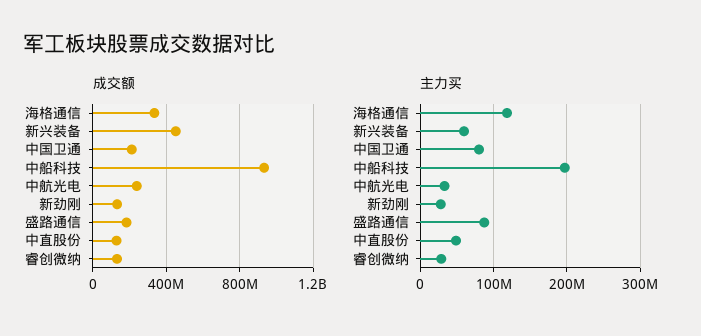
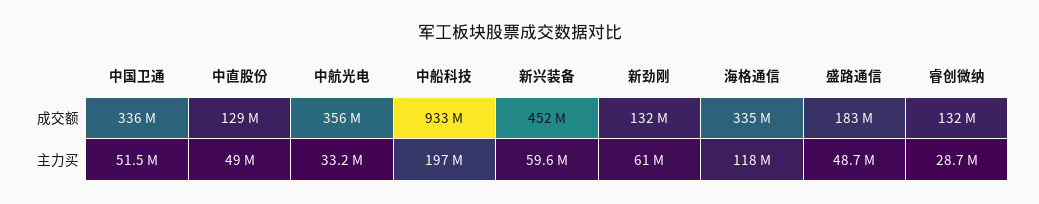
  {
    "成交额": {
      "海格通信": 335000000,
      "新兴装备": 452000000,
-     "中国卫通": 200000000,
+     "中国卫通": 336000000,
      "中船科技": 933000000,
-     "中航光电": 250000000,
+     "中航光电": 356000000,
      "新劲刚": 132000000,
      "盛路通信": 183000000,
      "中直股份": 129000000,
      "睿创微纳": 132000000
    },
    "主力买": {
      "海格通信": 118000000,
      "新兴装备": 59600000,
-     "中国卫通": 80000000,
+     "中国卫通": 51500000,
      "中船科技": 197000000,
      "中航光电": 33200000,
-     "新劲刚": 30000000,
+     "新劲刚": 61000000,
-     "盛路通信": 90000000,
+     "盛路通信": 48700000,
      "中直股份": 49000000,
      "睿创微纳": 28700000
    }
  }

